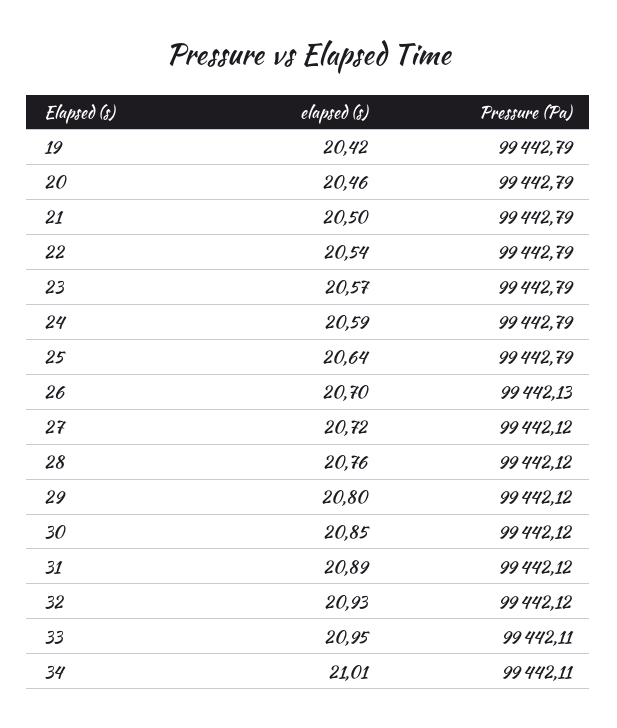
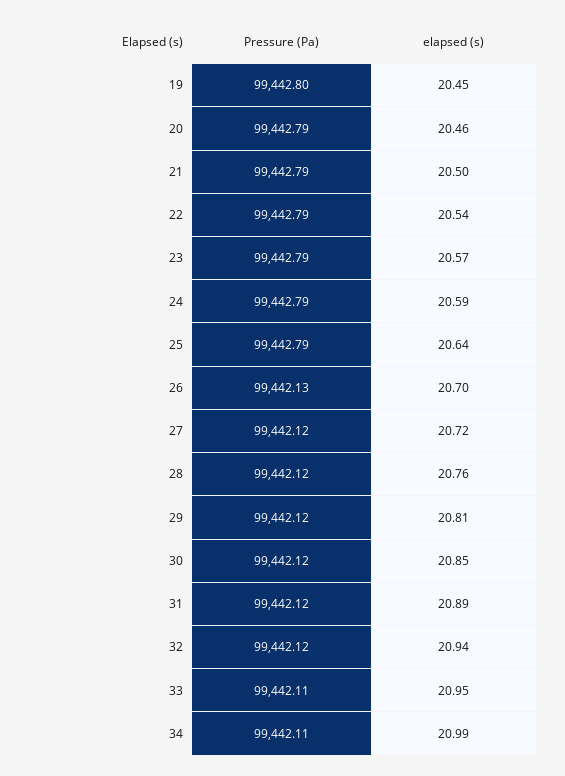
  {
    "elapsed (s)": {
-     "19": 20.42,
+     "19": 20.45,
      "20": 20.46,
      "21": 20.5,
      "22": 20.54,
      "23": 20.57,
      "24": 20.59,
      "25": 20.64,
      "26": 20.7,
      "27": 20.72,
      "28": 20.76,
-     "29": 20.8,
+     "29": 20.81,
      "30": 20.85,
      "31": 20.89,
-     "32": 20.93,
+     "32": 20.94,
      "33": 20.95,
-     "34": 21.01
+     "34": 20.99
    },
    "Pressure (Pa)": {
-     "19": 99442.79,
+     "19": 99442.8,
      "20": 99442.79,
      "21": 99442.79,
      "22": 99442.79,
      "23": 99442.79,
      "24": 99442.79,
      "25": 99442.79,
      "26": 99442.13,
      "27": 99442.12,
      "28": 99442.12,
      "29": 99442.12,
      "30": 99442.12,
      "31": 99442.12,
      "32": 99442.12,
      "33": 99442.11,
      "34": 99442.11
    }
  }

